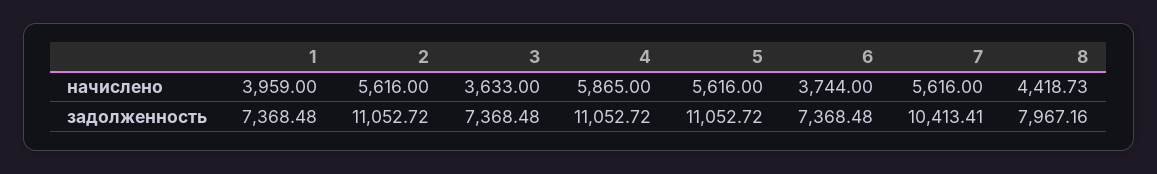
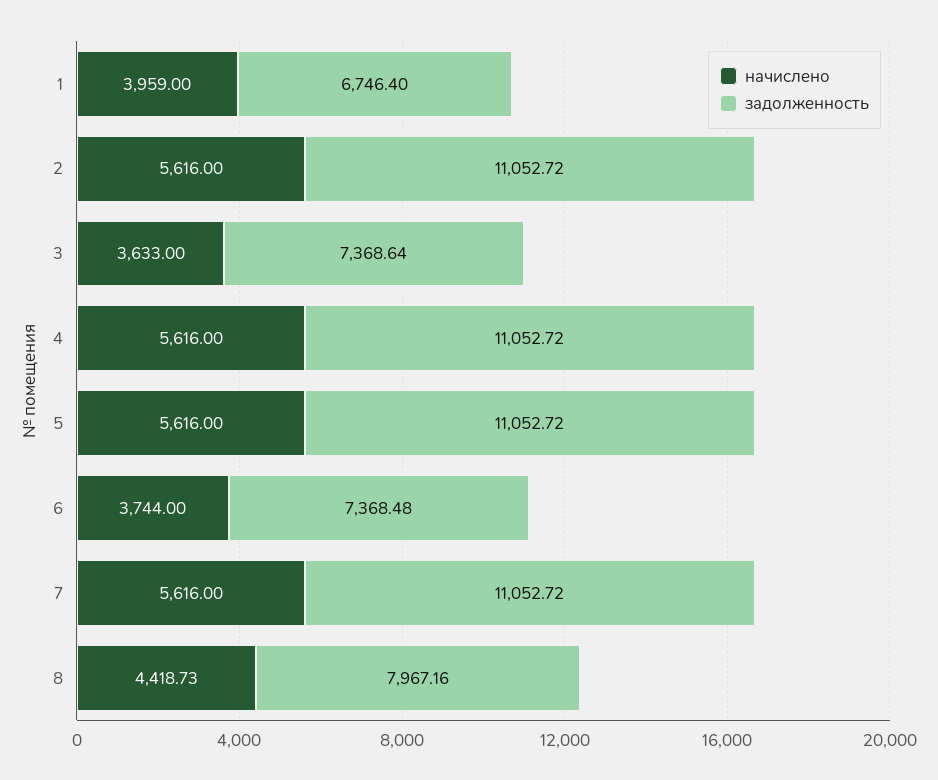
  {
    "начислено": {
      "1": 3959,
      "2": 5616,
      "3": 3633,
-     "4": 5865,
+     "4": 5616,
      "5": 5616,
      "6": 3744,
      "7": 5616,
      "8": 4418.73
    },
    "задолженность": {
-     "1": 7368.48,
+     "1": 6746.4,
      "2": 11052.72,
-     "3": 7368.48,
+     "3": 7368.64,
      "4": 11052.72,
      "5": 11052.72,
      "6": 7368.48,
-     "7": 10413.41,
+     "7": 11052.72,
      "8": 7967.16
    }
  }

